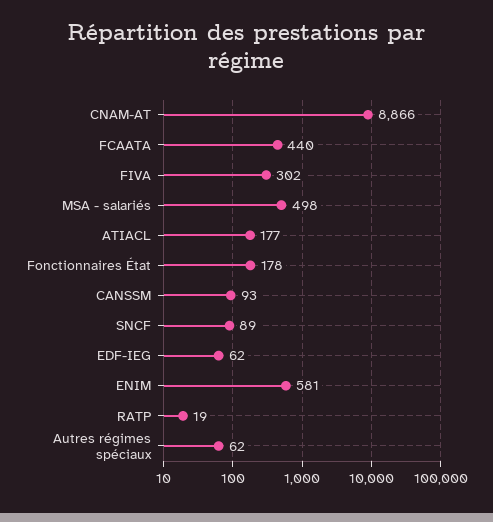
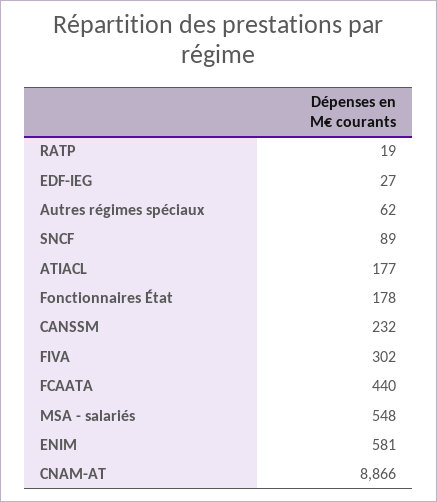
  {
    "CNAM-AT": 8866,
    "FCAATA": 440,
    "FIVA": 302,
-   "MSA - salariés": 498,
+   "MSA - salariés": 548,
    "ATIACL": 177,
    "Fonctionnaires État": 178,
-   "CANSSM": 93,
+   "CANSSM": 232,
    "SNCF": 89,
-   "EDF-IEG": 62,
+   "EDF-IEG": 27,
    "ENIM": 581,
    "RATP": 19,
    "Autres régimes spéciaux": 62
  }

